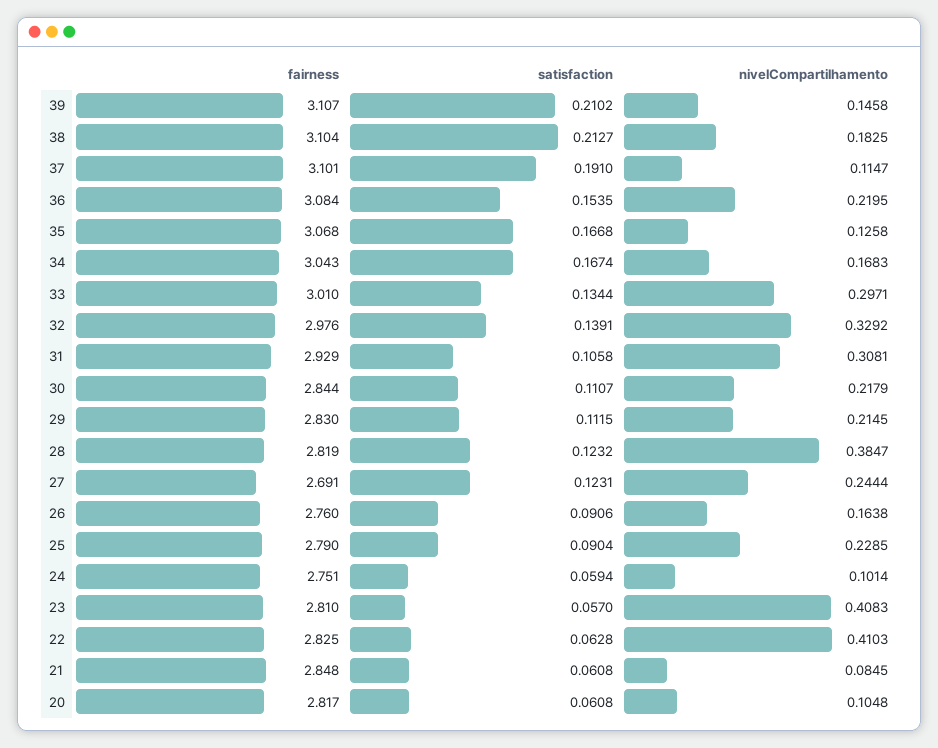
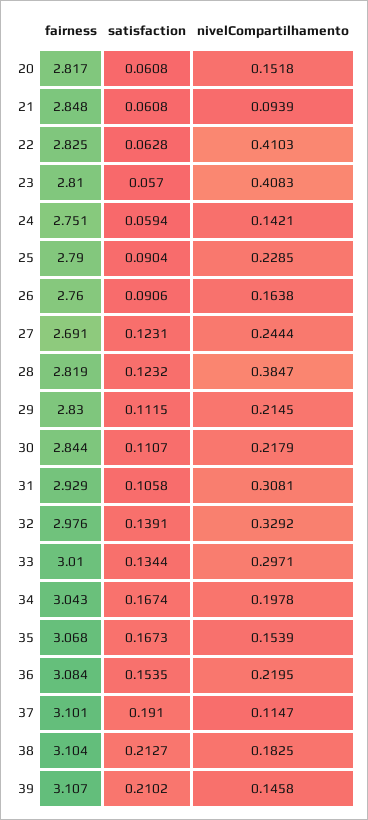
  {
    "fairness": {
      "39": 3.107,
      "38": 3.104,
      "37": 3.101,
      "36": 3.084,
      "35": 3.068,
      "34": 3.043,
      "33": 3.01,
      "32": 2.976,
      "31": 2.929,
      "30": 2.844,
      "29": 2.83,
      "28": 2.819,
      "27": 2.691,
      "26": 2.76,
      "25": 2.79,
      "24": 2.751,
      "23": 2.81,
      "22": 2.825,
      "21": 2.848,
      "20": 2.817
    },
    "satisfaction": {
      "39": 0.2102,
      "38": 0.2127,
      "37": 0.191,
      "36": 0.1535,
-     "35": 0.1668,
+     "35": 0.1673,
      "34": 0.1674,
      "33": 0.1344,
      "32": 0.1391,
      "31": 0.1058,
      "30": 0.1107,
      "29": 0.1115,
      "28": 0.1232,
      "27": 0.1231,
      "26": 0.0906,
      "25": 0.0904,
      "24": 0.0594,
      "23": 0.057,
      "22": 0.0628,
      "21": 0.0608,
      "20": 0.0608
    },
    "nivelCompartilhamento": {
      "39": 0.1458,
      "38": 0.1825,
      "37": 0.1147,
      "36": 0.2195,
-     "35": 0.1258,
+     "35": 0.1539,
-     "34": 0.1683,
+     "34": 0.1978,
      "33": 0.2971,
      "32": 0.3292,
      "31": 0.3081,
      "30": 0.2179,
      "29": 0.2145,
      "28": 0.3847,
      "27": 0.2444,
      "26": 0.1638,
      "25": 0.2285,
-     "24": 0.1014,
+     "24": 0.1421,
      "23": 0.4083,
      "22": 0.4103,
-     "21": 0.0845,
+     "21": 0.0939,
-     "20": 0.1048
+     "20": 0.1518
    }
  }

